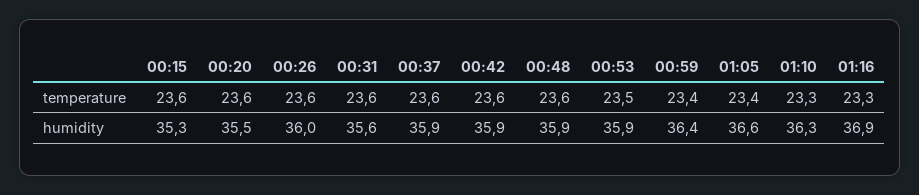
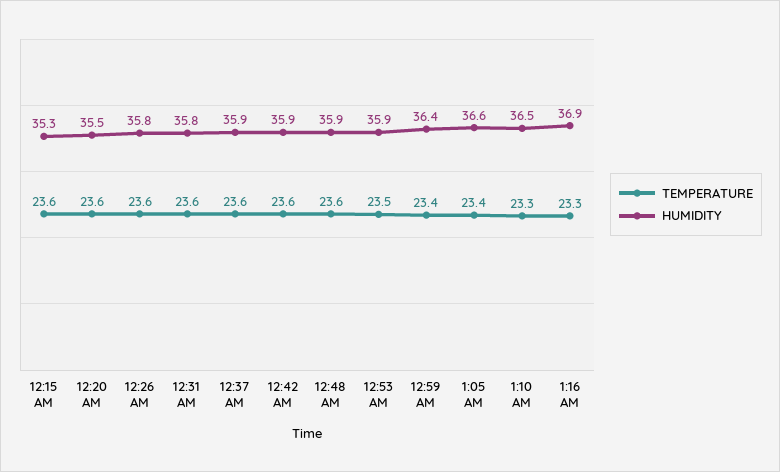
  {
    "temperature": {
      "00:15": 23.6,
      "00:20": 23.6,
      "00:26": 23.6,
      "00:31": 23.6,
      "00:37": 23.6,
      "00:42": 23.6,
      "00:48": 23.6,
      "00:53": 23.5,
      "00:59": 23.4,
      "01:05": 23.4,
      "01:10": 23.3,
      "01:16": 23.3
    },
    "humidity": {
      "00:15": 35.3,
      "00:20": 35.5,
-     "00:26": 36,
+     "00:26": 35.8,
-     "00:31": 35.6,
+     "00:31": 35.8,
      "00:37": 35.9,
      "00:42": 35.9,
      "00:48": 35.9,
      "00:53": 35.9,
      "00:59": 36.4,
      "01:05": 36.6,
-     "01:10": 36.3,
+     "01:10": 36.5,
      "01:16": 36.9
    }
  }

